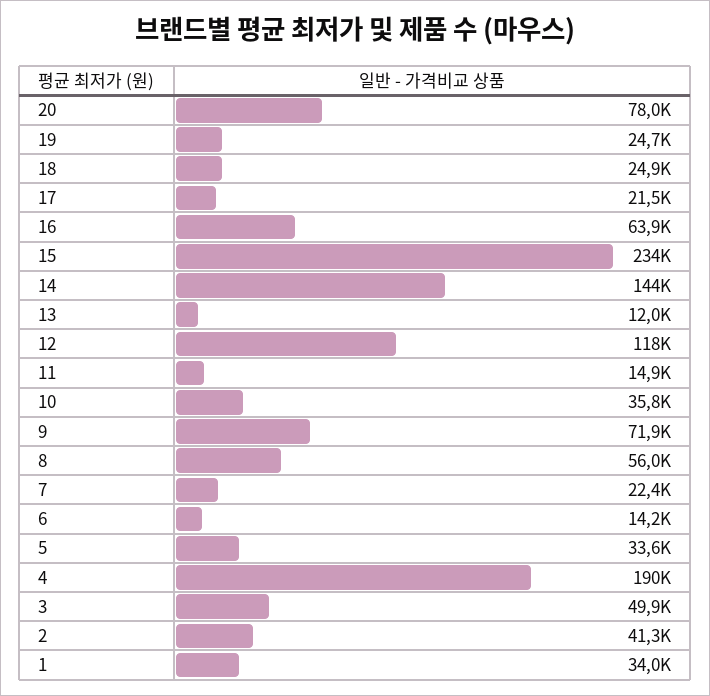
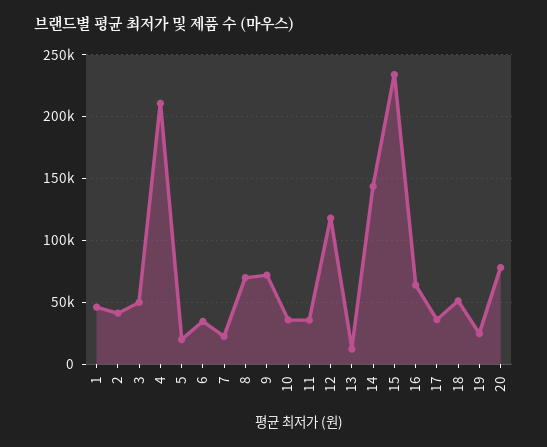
  {
    "20": 78000,
    "19": 24700,
-   "18": 24900,
+   "18": 50000,
-   "17": 21500,
+   "17": 35000,
    "16": 63900,
    "15": 234000,
    "14": 144000,
    "13": 12000,
    "12": 118000,
-   "11": 14900,
+   "11": 35000,
    "10": 35800,
    "9": 71900,
-   "8": 56000,
+   "8": 70000,
    "7": 22400,
-   "6": 14200,
+   "6": 35000,
-   "5": 33600,
+   "5": 20000,
-   "4": 190000,
+   "4": 210000,
    "3": 49900,
    "2": 41300,
-   "1": 34000
+   "1": 45000
  }

